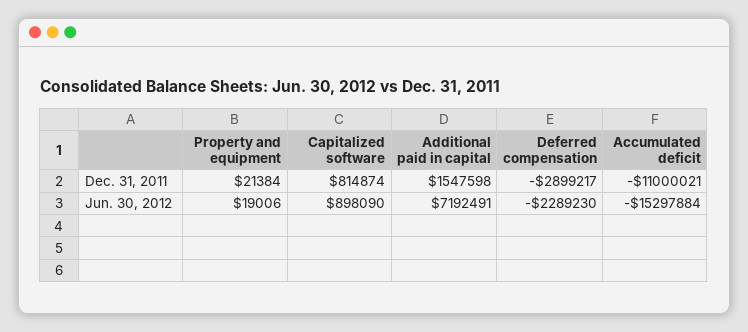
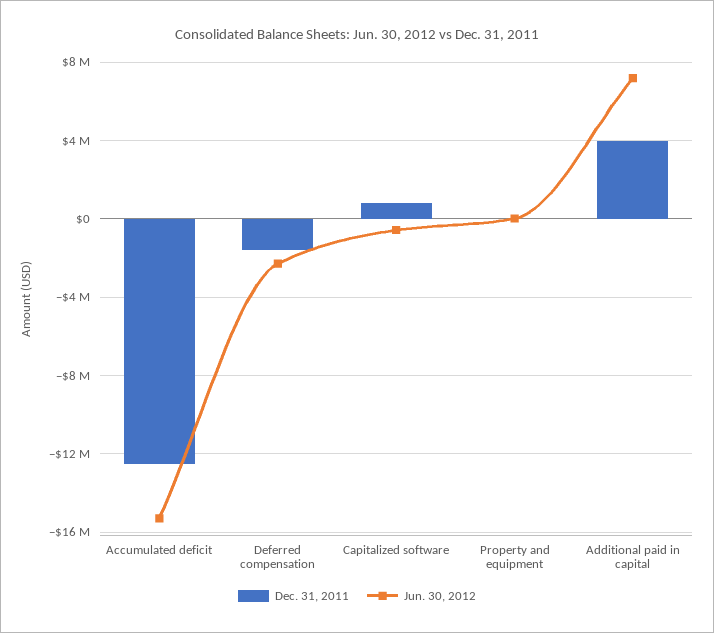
  {
    "Dec. 31, 2011": {
      "Property and equipment": 21384,
      "Capitalized software": 814874,
-     "Additional paid in capital": 1547598,
+     "Additional paid in capital": 4000000,
-     "Deferred compensation": -2899217,
+     "Deferred compensation": -1500000,
-     "Accumulated deficit": -11000021
+     "Accumulated deficit": -12500000
    },
    "Jun. 30, 2012": {
      "Property and equipment": 19006,
-     "Capitalized software": 898090,
+     "Capitalized software": -500000,
      "Additional paid in capital": 7192491,
      "Deferred compensation": -2289230,
      "Accumulated deficit": -15297884
    }
  }

